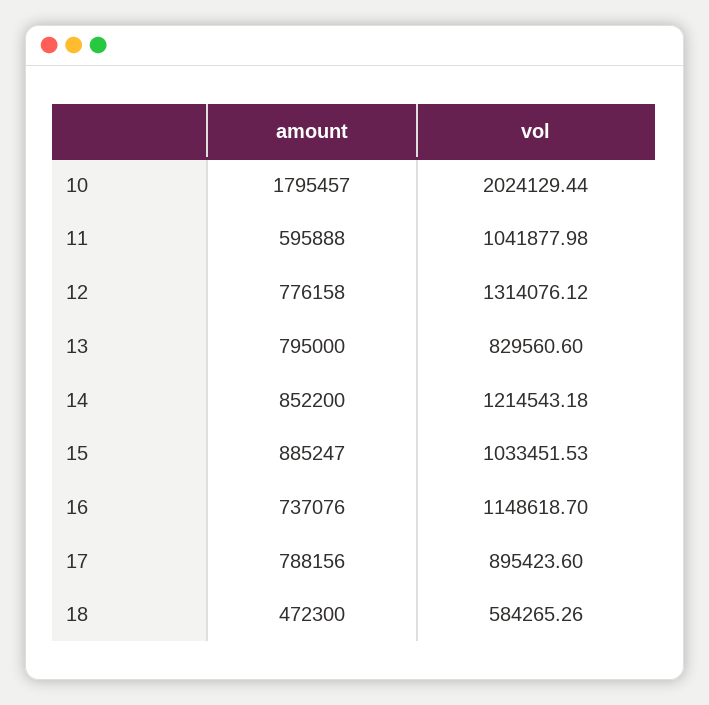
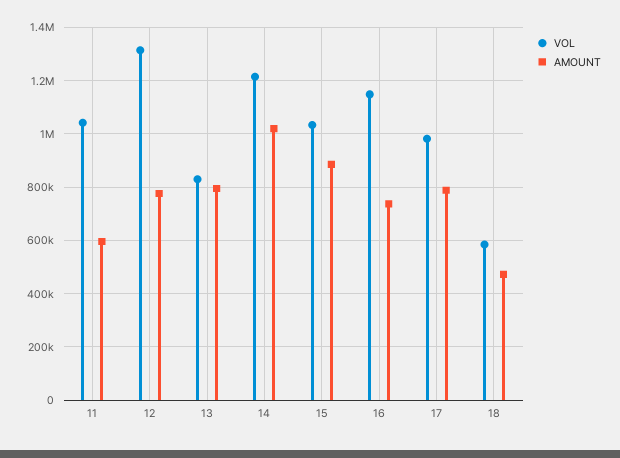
  {
    "amount": {
-     "10": 1795457,
      "11": 595888,
      "12": 776158,
      "13": 795000,
-     "14": 852200,
+     "14": 1025000,
      "15": 885247,
      "16": 737076,
      "17": 788156,
      "18": 472300
    },
    "vol": {
-     "10": 2024129.44,
      "11": 1041877.98,
      "12": 1314076.12,
      "13": 829560.6,
      "14": 1214543.18,
      "15": 1033451.53,
      "16": 1148618.7,
-     "17": 895423.6,
+     "17": 975000,
      "18": 584265.26
    }
  }

